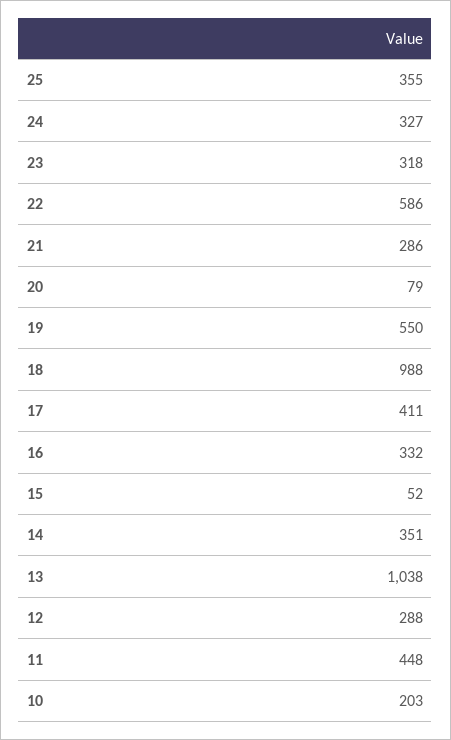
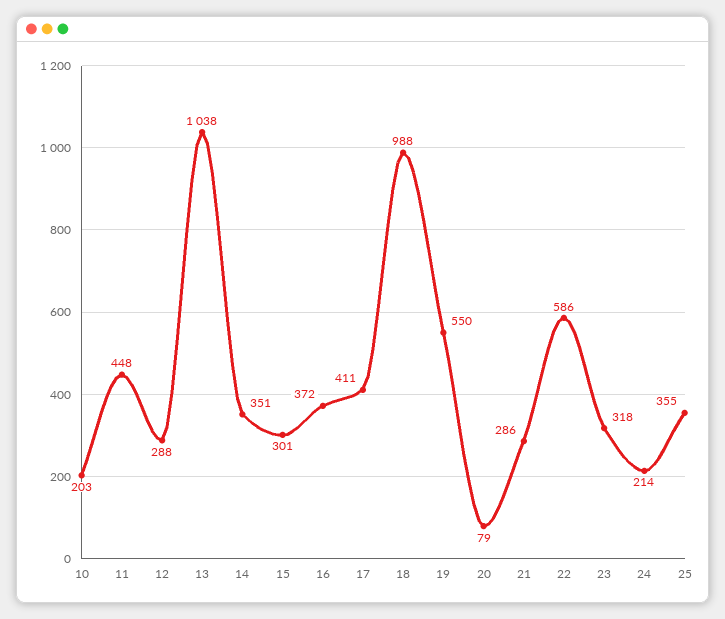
  {
    "25": 355,
-   "24": 327,
+   "24": 214,
    "23": 318,
    "22": 586,
    "21": 286,
    "20": 79,
    "19": 550,
    "18": 988,
    "17": 411,
-   "16": 332,
+   "16": 372,
-   "15": 52,
+   "15": 301,
    "14": 351,
    "13": 1038,
    "12": 288,
    "11": 448,
    "10": 203
  }

